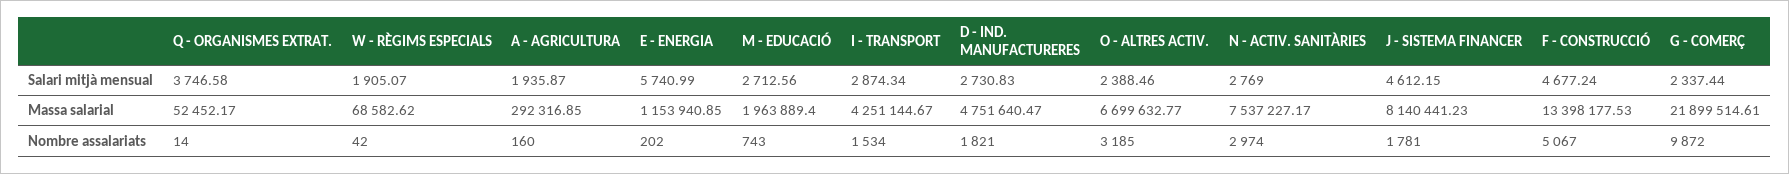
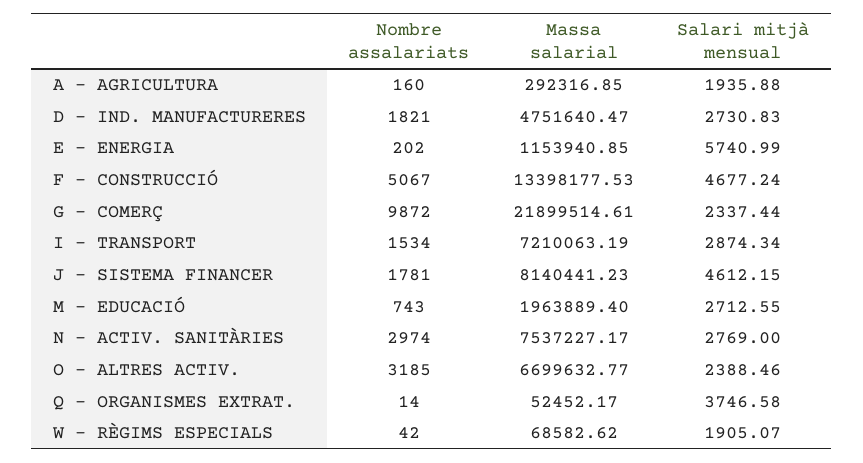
  {
    "Q - ORGANISMES EXTRAT.": {
      "Salari mitjà mensual": 3746.58,
      "Massa salarial": 52452.17,
      "Nombre assalariats": 14
    },
    "W - RÈGIMS ESPECIALS": {
      "Salari mitjà mensual": 1905.07,
      "Massa salarial": 68582.62,
      "Nombre assalariats": 42
    },
    "A - AGRICULTURA": {
-     "Salari mitjà mensual": 1935.87,
+     "Salari mitjà mensual": 1935.88,
      "Massa salarial": 292316.85,
      "Nombre assalariats": 160
    },
    "E - ENERGIA": {
      "Salari mitjà mensual": 5740.99,
      "Massa salarial": 1153940.85,
      "Nombre assalariats": 202
    },
    "M - EDUCACIÓ": {
-     "Salari mitjà mensual": 2712.56,
+     "Salari mitjà mensual": 2712.55,
      "Massa salarial": 1963889.4,
      "Nombre assalariats": 743
    },
    "I - TRANSPORT": {
      "Salari mitjà mensual": 2874.34,
-     "Massa salarial": 4251144.67,
+     "Massa salarial": 7210063.19,
      "Nombre assalariats": 1534
    },
    "D - IND. MANUFACTURERES": {
      "Salari mitjà mensual": 2730.83,
      "Massa salarial": 4751640.47,
      "Nombre assalariats": 1821
    },
    "O - ALTRES ACTIV.": {
      "Salari mitjà mensual": 2388.46,
      "Massa salarial": 6699632.77,
      "Nombre assalariats": 3185
    },
    "N - ACTIV. SANITÀRIES": {
      "Salari mitjà mensual": 2769,
      "Massa salarial": 7537227.17,
      "Nombre assalariats": 2974
    },
    "J - SISTEMA FINANCER": {
      "Salari mitjà mensual": 4612.15,
      "Massa salarial": 8140441.23,
      "Nombre assalariats": 1781
    },
    "F - CONSTRUCCIÓ": {
      "Salari mitjà mensual": 4677.24,
      "Massa salarial": 13398177.53,
      "Nombre assalariats": 5067
    },
    "G - COMERÇ": {
      "Salari mitjà mensual": 2337.44,
      "Massa salarial": 21899514.61,
      "Nombre assalariats": 9872
    }
  }

